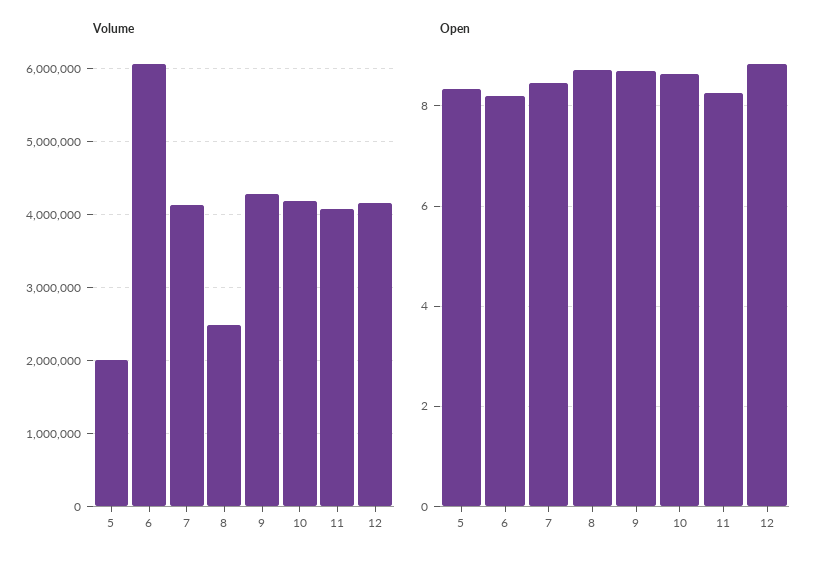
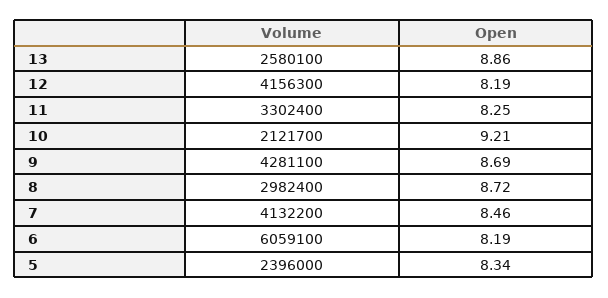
  {
    "Volume": {
-     "5": 2000000,
+     "5": 2396000,
      "6": 6059100,
      "7": 4132200,
-     "8": 2500000,
+     "8": 2982400,
      "9": 4281100,
-     "10": 4200000,
+     "10": 2121700,
-     "11": 4100000,
+     "11": 3302400,
-     "12": 4156300
+     "12": 4156300,
+     "13": 2580100
    },
    "Open": {
      "5": 8.34,
      "6": 8.19,
      "7": 8.46,
      "8": 8.72,
      "9": 8.69,
-     "10": 8.6,
+     "10": 9.21,
      "11": 8.25,
-     "12": 8.8
+     "12": 8.19,
+     "13": 8.86
    }
  }

